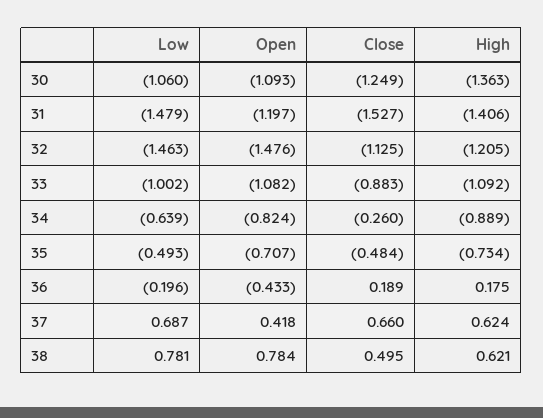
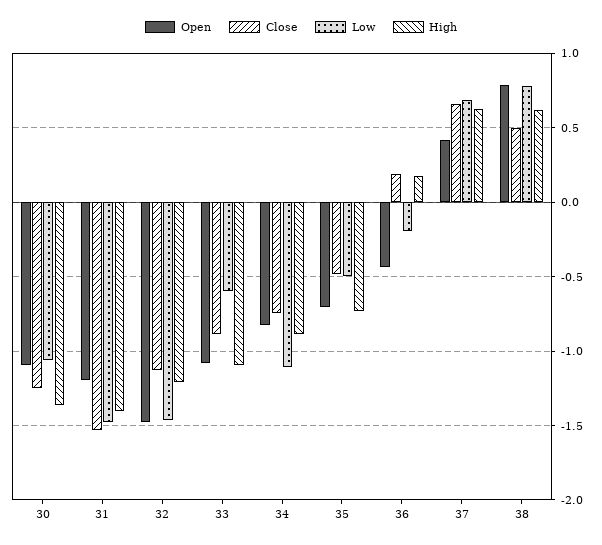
  {
    "Low": {
      "30": -1.06,
      "31": -1.479,
      "32": -1.463,
-     "33": -1.002,
+     "33": -0.6,
-     "34": -0.639,
+     "34": -1.1,
      "35": -0.493,
      "36": -0.196,
      "37": 0.687,
      "38": 0.781
    },
    "Open": {
      "30": -1.093,
      "31": -1.197,
      "32": -1.476,
      "33": -1.082,
      "34": -0.824,
      "35": -0.707,
      "36": -0.433,
      "37": 0.418,
      "38": 0.784
    },
    "Close": {
      "30": -1.249,
      "31": -1.527,
      "32": -1.125,
      "33": -0.883,
-     "34": -0.26,
+     "34": -0.75,
      "35": -0.484,
      "36": 0.189,
      "37": 0.66,
      "38": 0.495
    },
    "High": {
      "30": -1.363,
      "31": -1.406,
      "32": -1.205,
      "33": -1.092,
      "34": -0.889,
      "35": -0.734,
      "36": 0.175,
      "37": 0.624,
      "38": 0.621
    }
  }

